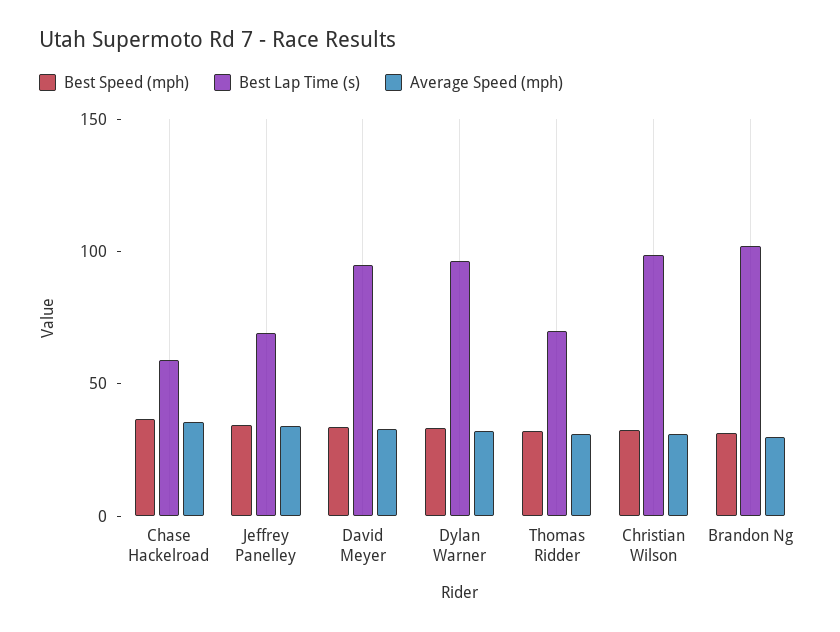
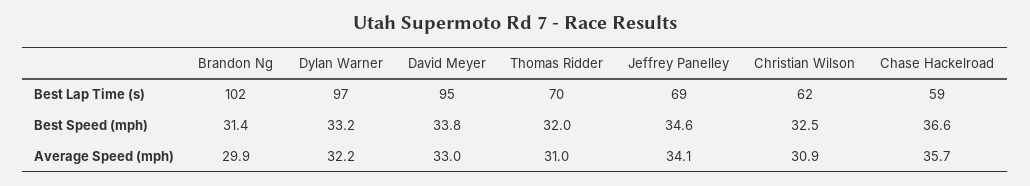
  {
    "Best Speed (mph)": {
      "Chase Hackelroad": 36.6,
      "Jeffrey Panelley": 34.6,
      "David Meyer": 33.8,
      "Dylan Warner": 33.2,
      "Thomas Ridder": 32,
      "Christian Wilson": 32.5,
      "Brandon Ng": 31.4
    },
    "Best Lap Time (s)": {
      "Chase Hackelroad": 59,
      "Jeffrey Panelley": 69,
      "David Meyer": 95,
      "Dylan Warner": 97,
      "Thomas Ridder": 70,
-     "Christian Wilson": 100,
+     "Christian Wilson": 62,
      "Brandon Ng": 102
    },
    "Average Speed (mph)": {
      "Chase Hackelroad": 35.7,
      "Jeffrey Panelley": 34.1,
      "David Meyer": 33,
      "Dylan Warner": 32.2,
      "Thomas Ridder": 31,
      "Christian Wilson": 30.9,
      "Brandon Ng": 29.9
    }
  }

